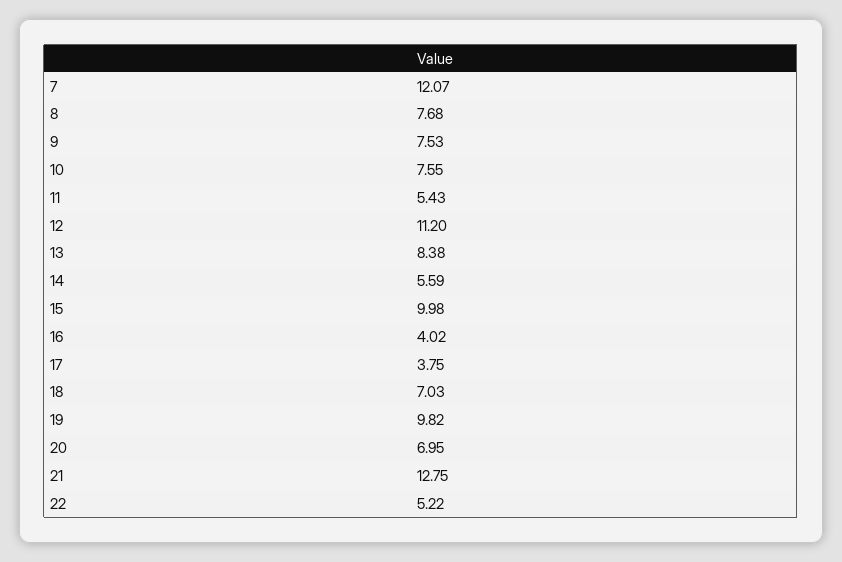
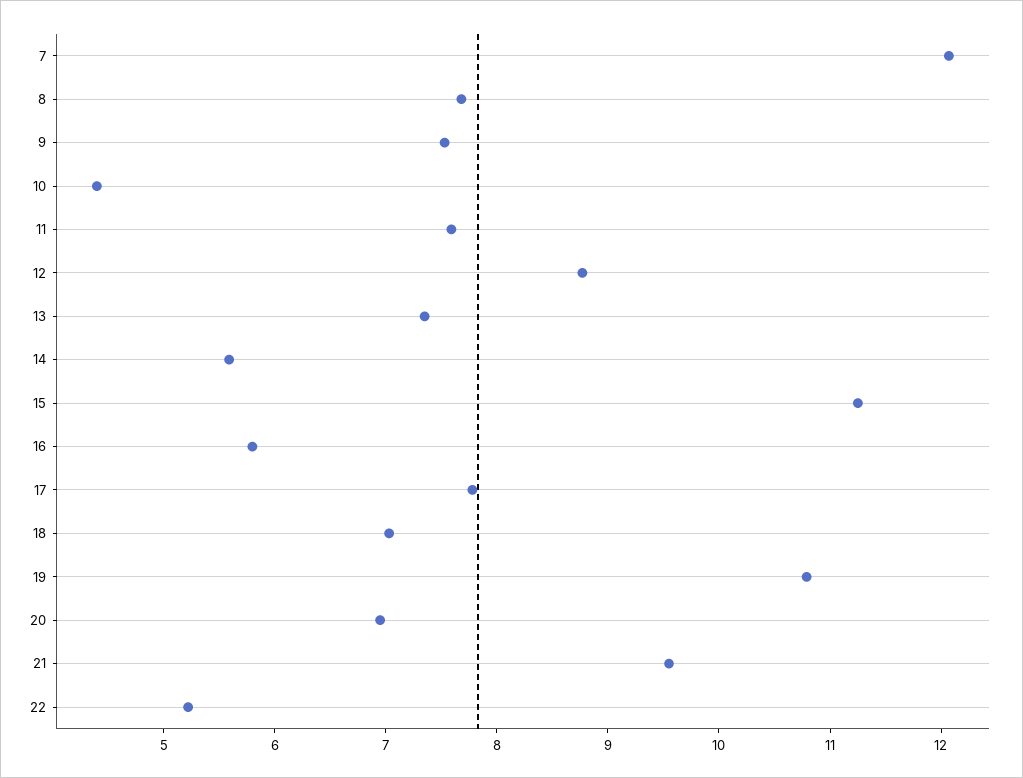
  {
    "7": 12.07,
    "8": 7.68,
    "9": 7.53,
-   "10": 7.55,
+   "10": 4.4,
-   "11": 5.43,
+   "11": 7.6,
-   "12": 11.2,
+   "12": 8.8,
-   "13": 8.38,
+   "13": 7.4,
    "14": 5.59,
-   "15": 9.98,
+   "15": 11.2,
-   "16": 4.02,
+   "16": 5.8,
-   "17": 3.75,
+   "17": 7.8,
    "18": 7.03,
-   "19": 9.82,
+   "19": 10.8,
    "20": 6.95,
-   "21": 12.75,
+   "21": 9.6,
    "22": 5.22
  }

